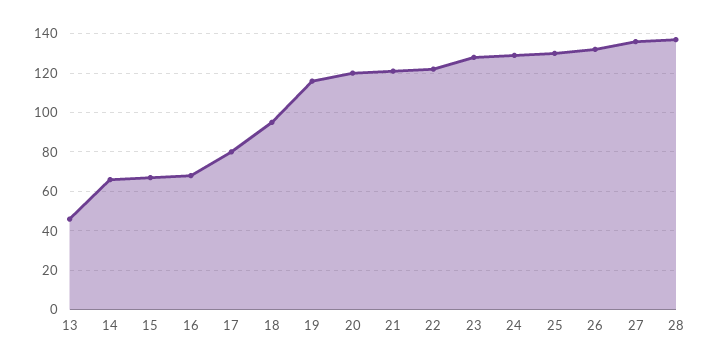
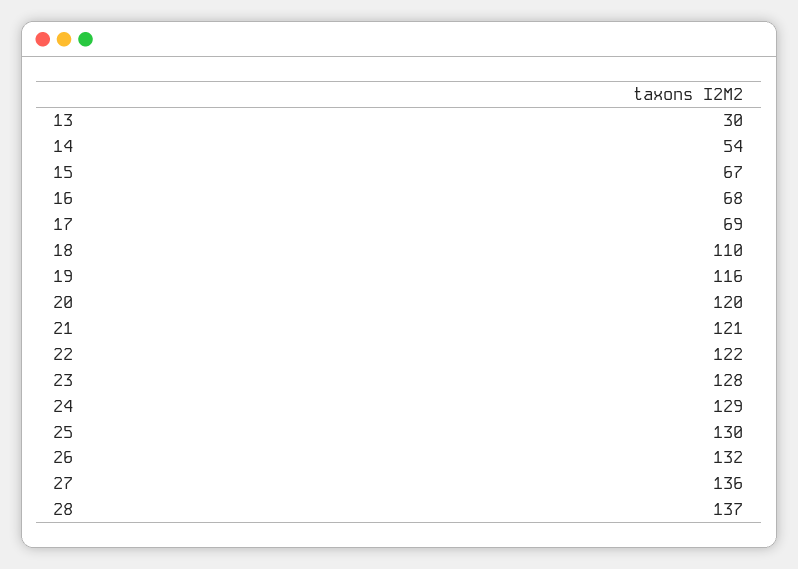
  {
-   "13": 45,
+   "13": 30,
-   "14": 65,
+   "14": 54,
    "15": 67,
    "16": 68,
-   "17": 80,
+   "17": 69,
-   "18": 95,
+   "18": 110,
    "19": 116,
    "20": 120,
    "21": 121,
    "22": 122,
    "23": 128,
    "24": 129,
    "25": 130,
    "26": 132,
    "27": 136,
    "28": 137
  }

